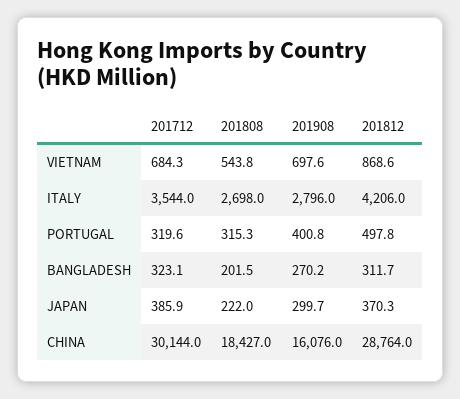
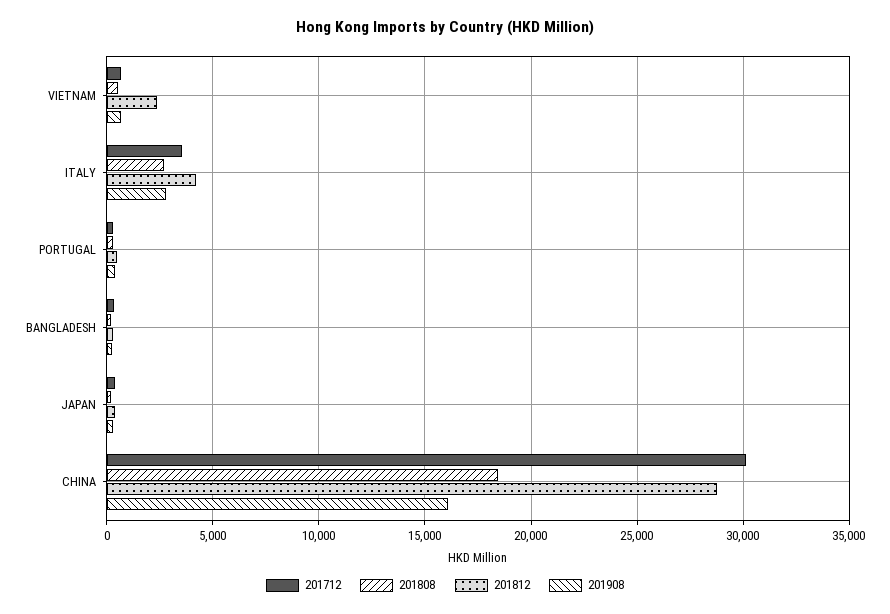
  {
    "201712": {
      "VIETNAM": 684.3,
      "ITALY": 3544,
      "PORTUGAL": 319.6,
      "BANGLADESH": 323.1,
      "JAPAN": 385.9,
      "CHINA": 30144
    },
    "201808": {
      "VIETNAM": 543.8,
      "ITALY": 2698,
      "PORTUGAL": 315.3,
      "BANGLADESH": 201.5,
      "JAPAN": 222,
      "CHINA": 18427
    },
    "201908": {
      "VIETNAM": 697.6,
      "ITALY": 2796,
      "PORTUGAL": 400.8,
      "BANGLADESH": 270.2,
      "JAPAN": 299.7,
      "CHINA": 16076
    },
    "201812": {
-     "VIETNAM": 868.6,
+     "VIETNAM": 2500,
      "ITALY": 4206,
      "PORTUGAL": 497.8,
      "BANGLADESH": 311.7,
      "JAPAN": 370.3,
      "CHINA": 28764
    }
  }

